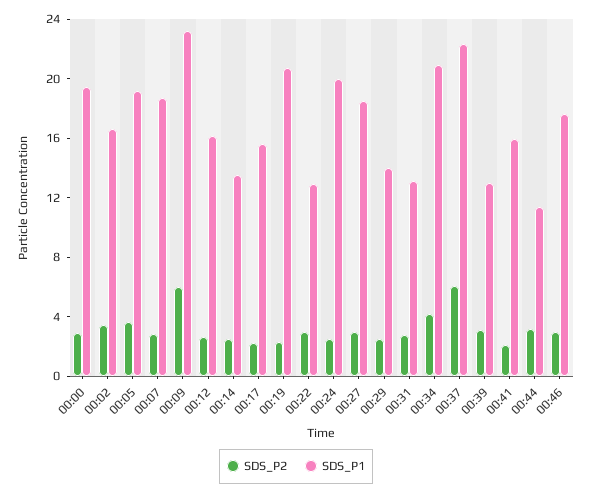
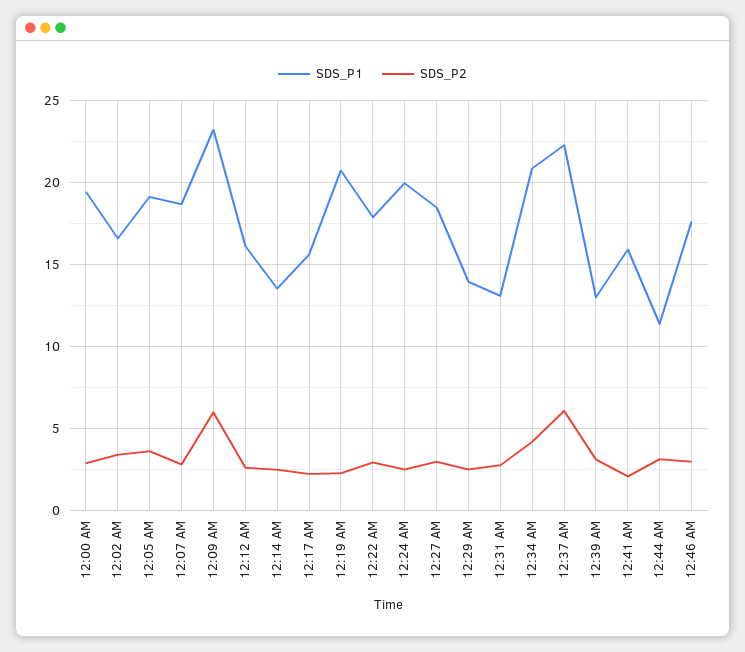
  {
    "SDS_P2": {
      "00:00": 3,
      "00:02": 3.5,
      "00:05": 3.5,
      "00:07": 3,
      "00:09": 6,
      "00:12": 2.5,
      "00:14": 2.5,
      "00:17": 2.5,
      "00:19": 2.5,
      "00:22": 3,
      "00:24": 2.5,
      "00:27": 3,
      "00:29": 2.5,
      "00:31": 3,
      "00:34": 4,
      "00:37": 6,
      "00:39": 3,
      "00:41": 2,
      "00:44": 3,
      "00:46": 3
    },
    "SDS_P1": {
      "00:00": 19.5,
      "00:02": 16.5,
      "00:05": 19,
      "00:07": 18.5,
      "00:09": 23,
      "00:12": 16,
      "00:14": 13.5,
      "00:17": 15.5,
      "00:19": 21,
-     "00:22": 13,
+     "00:22": 18,
      "00:24": 20,
      "00:27": 18.5,
      "00:29": 14,
      "00:31": 13,
      "00:34": 21,
      "00:37": 22.5,
      "00:39": 13,
      "00:41": 16,
      "00:44": 11.5,
      "00:46": 17.5
    }
  }

